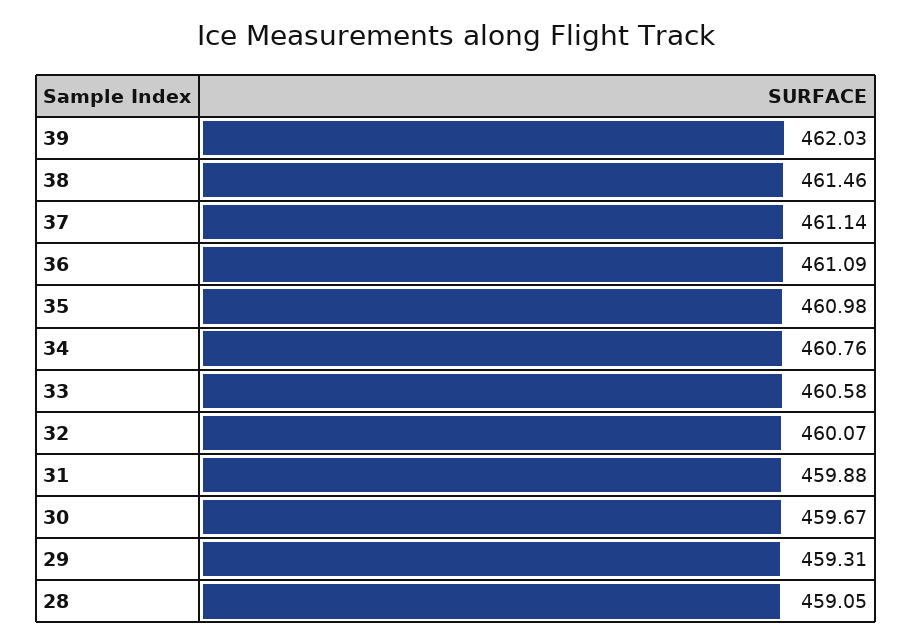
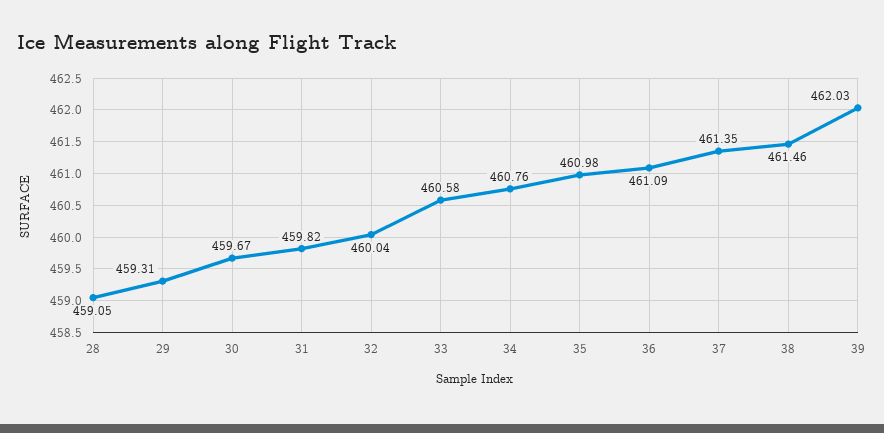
  {
    "39": 462.03,
    "38": 461.46,
-   "37": 461.14,
+   "37": 461.35,
    "36": 461.09,
    "35": 460.98,
    "34": 460.76,
    "33": 460.58,
-   "32": 460.07,
+   "32": 460.04,
-   "31": 459.88,
+   "31": 459.82,
    "30": 459.67,
    "29": 459.31,
    "28": 459.05
  }

